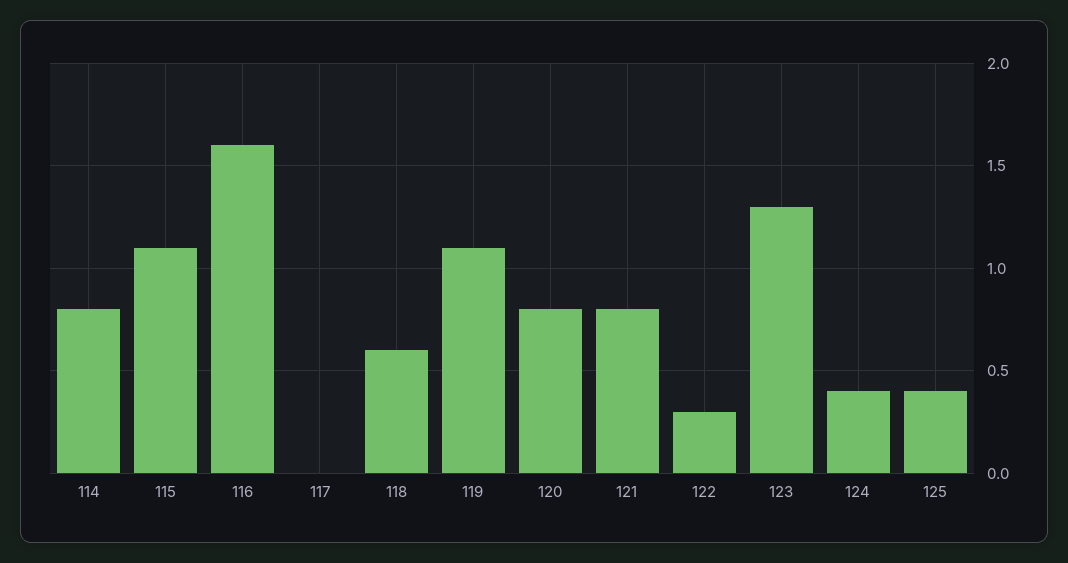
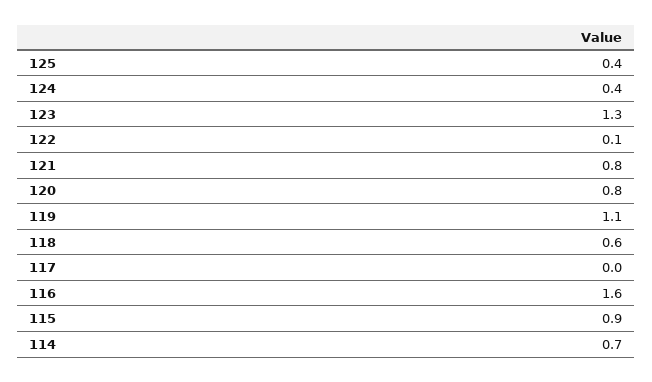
  {
-   "114": 0.8,
+   "114": 0.7,
-   "115": 1.1,
+   "115": 0.9,
    "116": 1.6,
    "117": 0,
    "118": 0.6,
    "119": 1.1,
    "120": 0.8,
    "121": 0.8,
-   "122": 0.3,
+   "122": 0.1,
    "123": 1.3,
    "124": 0.4,
    "125": 0.4
  }

